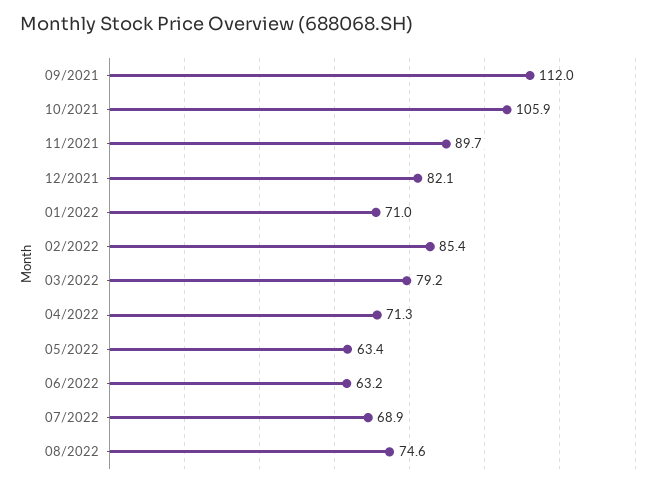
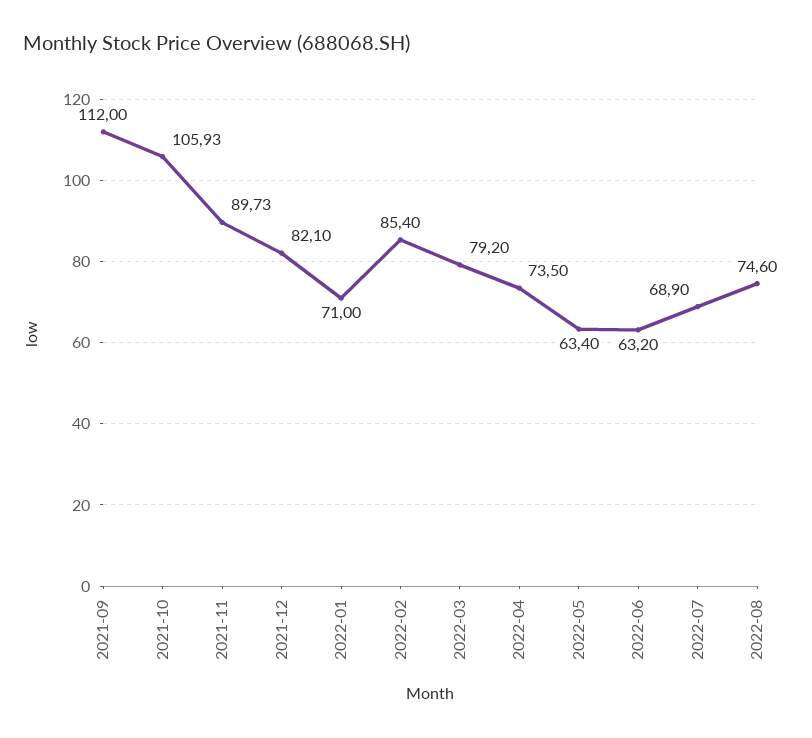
  {
    "09/2021": 112,
    "10/2021": 105.93,
    "11/2021": 89.73,
    "12/2021": 82.1,
    "01/2022": 71,
    "02/2022": 85.4,
    "03/2022": 79.2,
-   "04/2022": 71.3,
+   "04/2022": 73.5,
    "05/2022": 63.4,
    "06/2022": 63.2,
    "07/2022": 68.9,
    "08/2022": 74.6
  }

